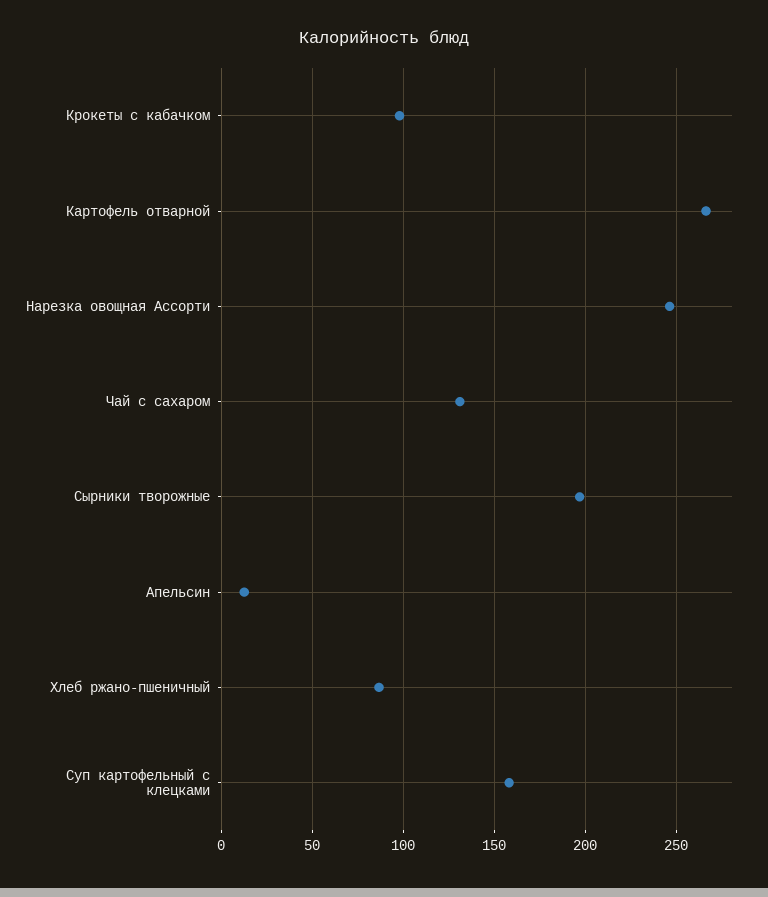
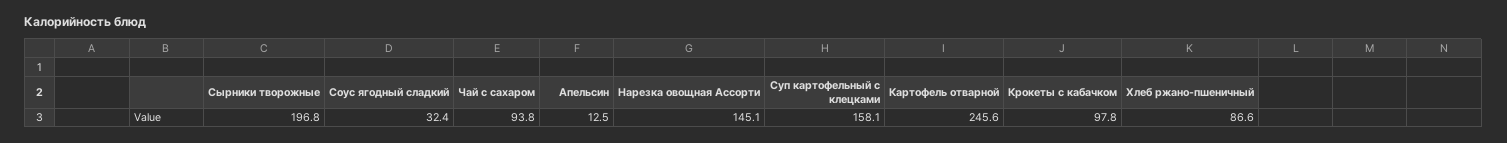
  {
    "Крокеты с кабачком": 97.8,
-   "Картофель отварной": 265,
+   "Картофель отварной": 245.6,
-   "Нарезка овощная Ассорти": 245,
+   "Нарезка овощная Ассорти": 145.1,
-   "Чай с сахаром": 130,
+   "Чай с сахаром": 93.8,
    "Сырники творожные": 196.8,
    "Апельсин": 12.5,
    "Хлеб ржано-пшеничный": 86.6,
-   "Суп картофельный с клецками": 158.1
+   "Суп картофельный с клецками": 158.1,
+   "Соус ягодный сладкий": 32.4
  }

